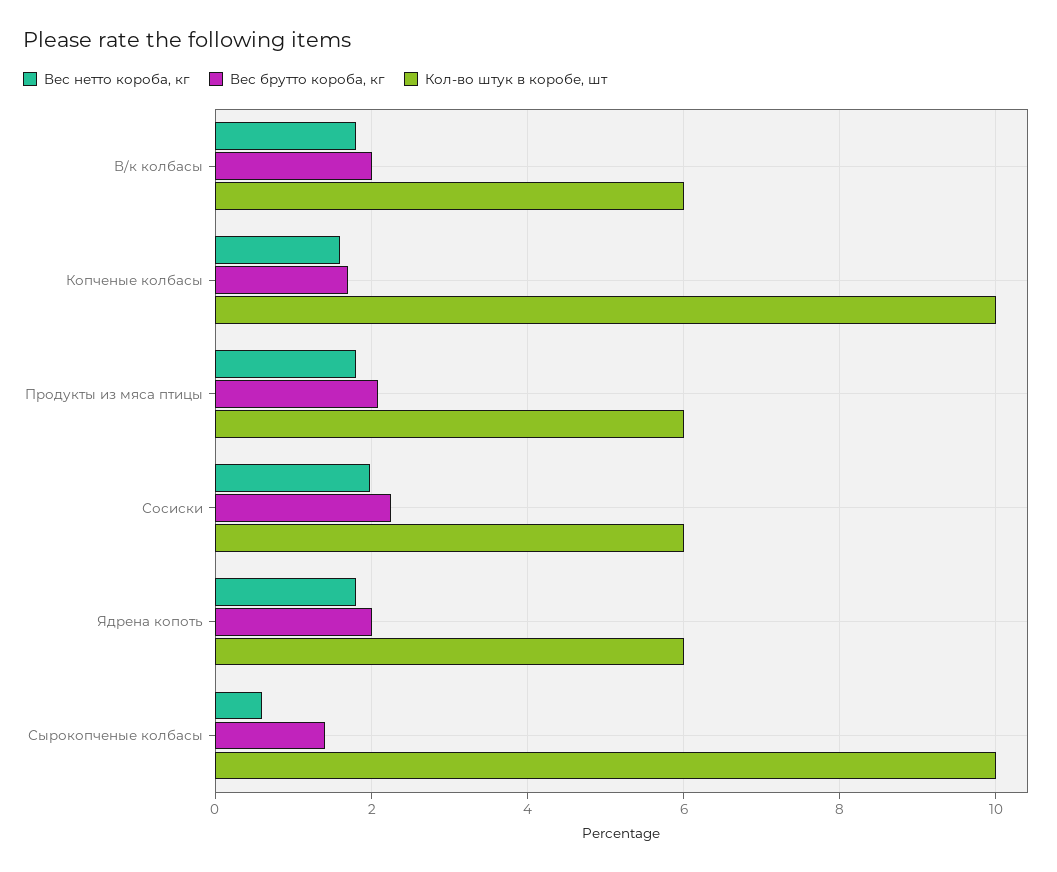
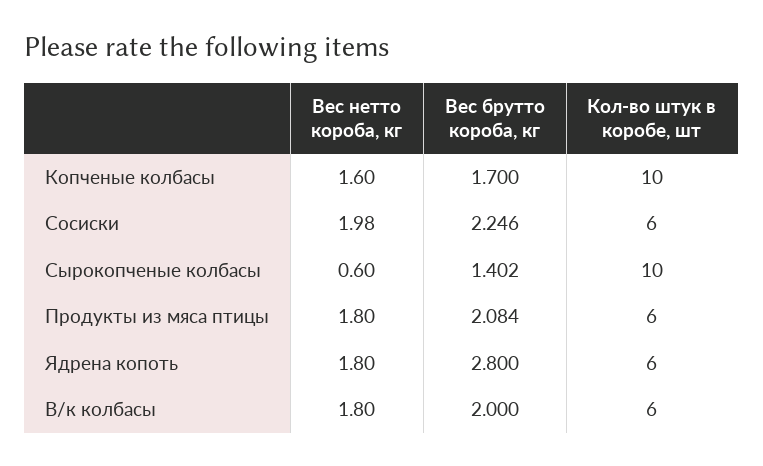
  {
    "Вес нетто короба, кг": {
      "В/к колбасы": 1.8,
      "Копченые колбасы": 1.6,
      "Продукты из мяса птицы": 1.8,
      "Сосиски": 1.98,
      "Ядрена копоть": 1.8,
      "Сырокопченые колбасы": 0.6
    },
    "Вес брутто короба, кг": {
      "В/к колбасы": 2,
      "Копченые колбасы": 1.7,
      "Продукты из мяса птицы": 2.084,
      "Сосиски": 2.246,
-     "Ядрена копоть": 2,
+     "Ядрена копоть": 2.8,
      "Сырокопченые колбасы": 1.402
    },
    "Кол-во штук в коробе, шт": {
      "В/к колбасы": 6,
      "Копченые колбасы": 10,
      "Продукты из мяса птицы": 6,
      "Сосиски": 6,
      "Ядрена копоть": 6,
      "Сырокопченые колбасы": 10
    }
  }

